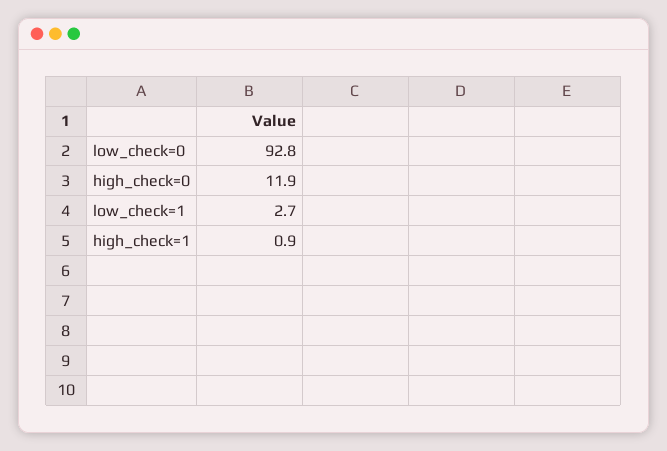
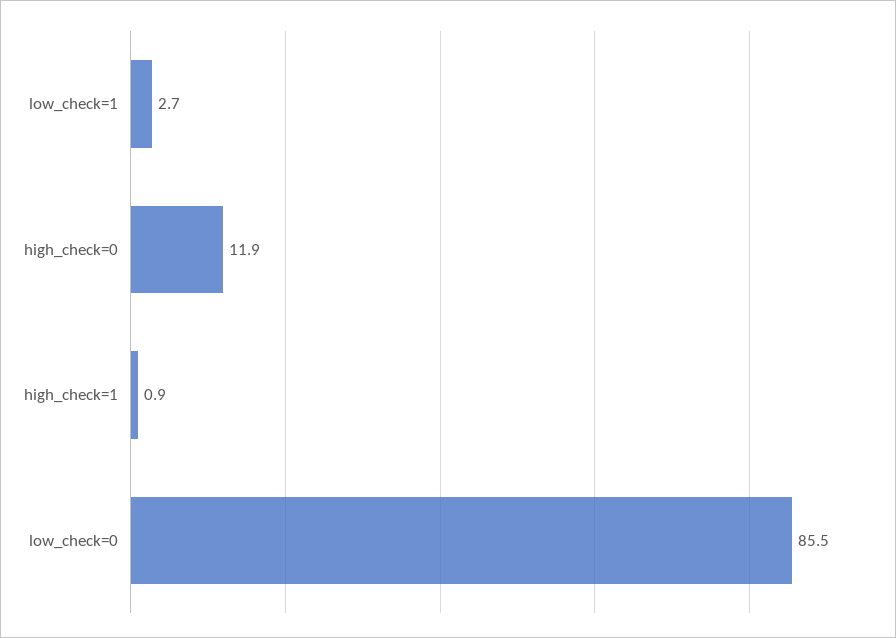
  {
-   "low_check=0": 92.8,
+   "low_check=0": 85.5,
    "high_check=0": 11.9,
    "low_check=1": 2.7,
    "high_check=1": 0.9
  }

